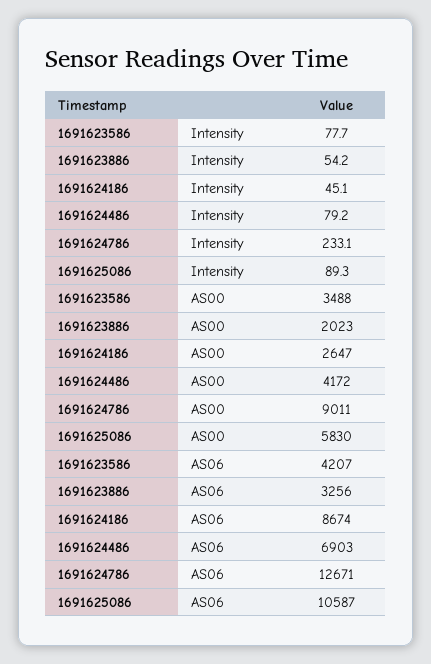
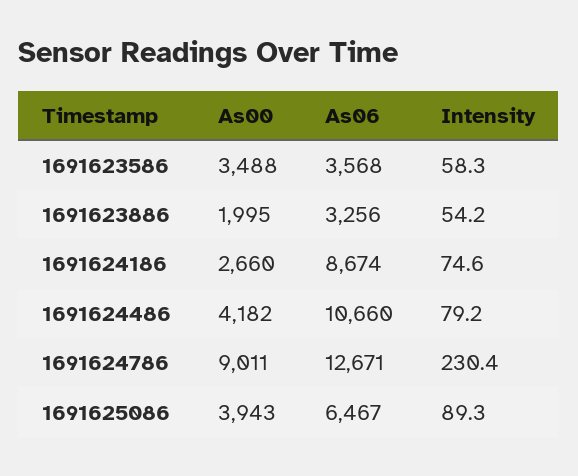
  {
    "1691623586": {
-     "Intensity": 77.7,
+     "Intensity": 58.3,
      "AS00": 3488,
-     "AS06": 4207
+     "AS06": 3568
    },
    "1691623886": {
      "Intensity": 54.2,
-     "AS00": 2023,
+     "AS00": 1995,
      "AS06": 3256
    },
    "1691624186": {
-     "Intensity": 45.1,
+     "Intensity": 74.6,
-     "AS00": 2647,
+     "AS00": 2660,
      "AS06": 8674
    },
    "1691624486": {
      "Intensity": 79.2,
-     "AS00": 4172,
+     "AS00": 4182,
-     "AS06": 6903
+     "AS06": 10660
    },
    "1691624786": {
-     "Intensity": 233.1,
+     "Intensity": 230.4,
      "AS00": 9011,
      "AS06": 12671
    },
    "1691625086": {
      "Intensity": 89.3,
-     "AS00": 5830,
+     "AS00": 3943,
-     "AS06": 10587
+     "AS06": 6467
    }
  }

